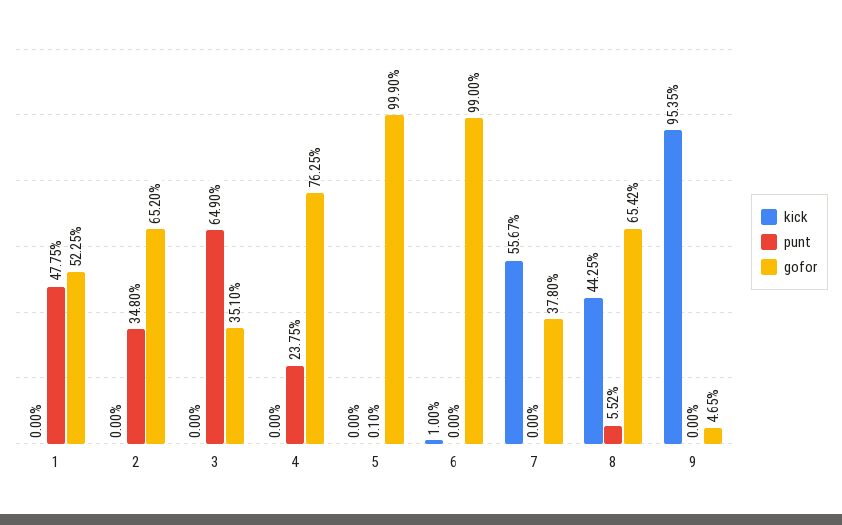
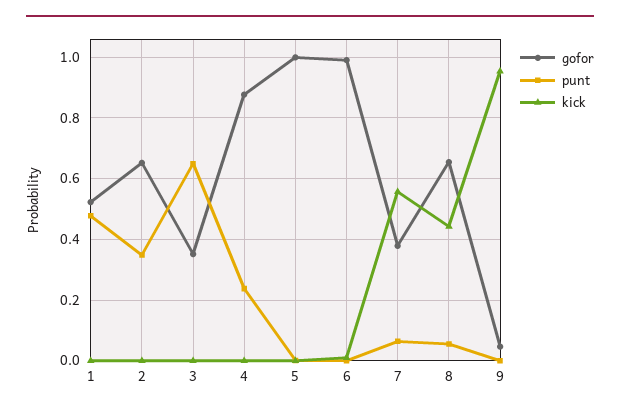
  {
    "kick": {
      "1": 0,
      "2": 0,
      "3": 0,
      "4": 0,
      "5": 0,
      "6": 0.01,
      "7": 0.5567,
      "8": 0.4425,
      "9": 0.9535
    },
    "punt": {
      "1": 0.4775,
      "2": 0.348,
      "3": 0.649,
      "4": 0.2375,
      "5": 0.001,
      "6": 0,
-     "7": 0,
+     "7": 0.06,
      "8": 0.0552,
      "9": 0
    },
    "gofor": {
      "1": 0.5225,
      "2": 0.652,
      "3": 0.351,
-     "4": 0.7625,
+     "4": 0.88,
      "5": 0.999,
      "6": 0.99,
      "7": 0.378,
      "8": 0.6542,
      "9": 0.0465
    }
  }

